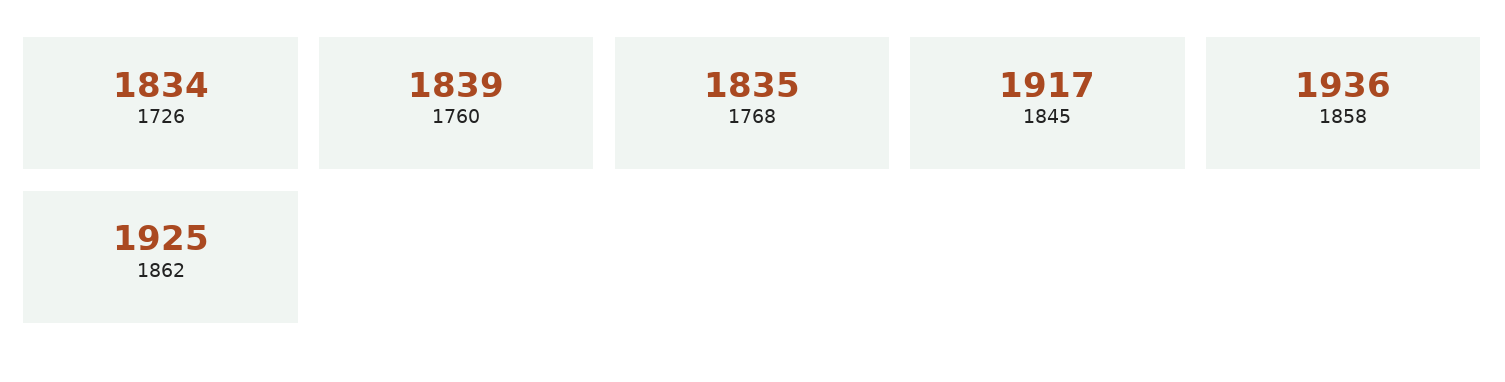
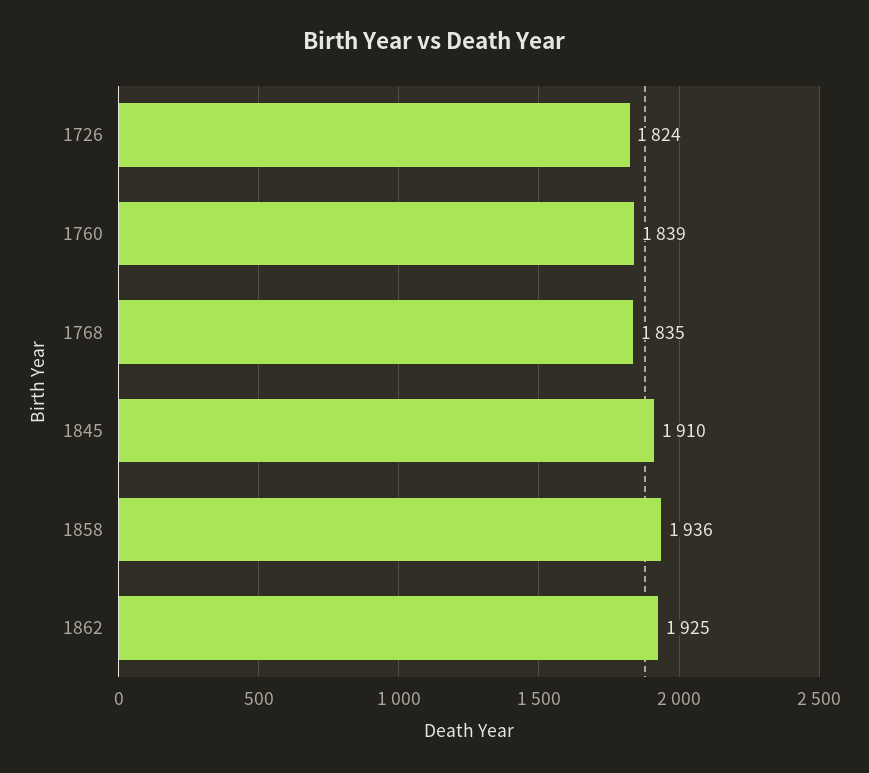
  {
-   "1726": 1834,
+   "1726": 1824,
    "1760": 1839,
    "1768": 1835,
-   "1845": 1917,
+   "1845": 1910,
    "1858": 1936,
    "1862": 1925
  }

